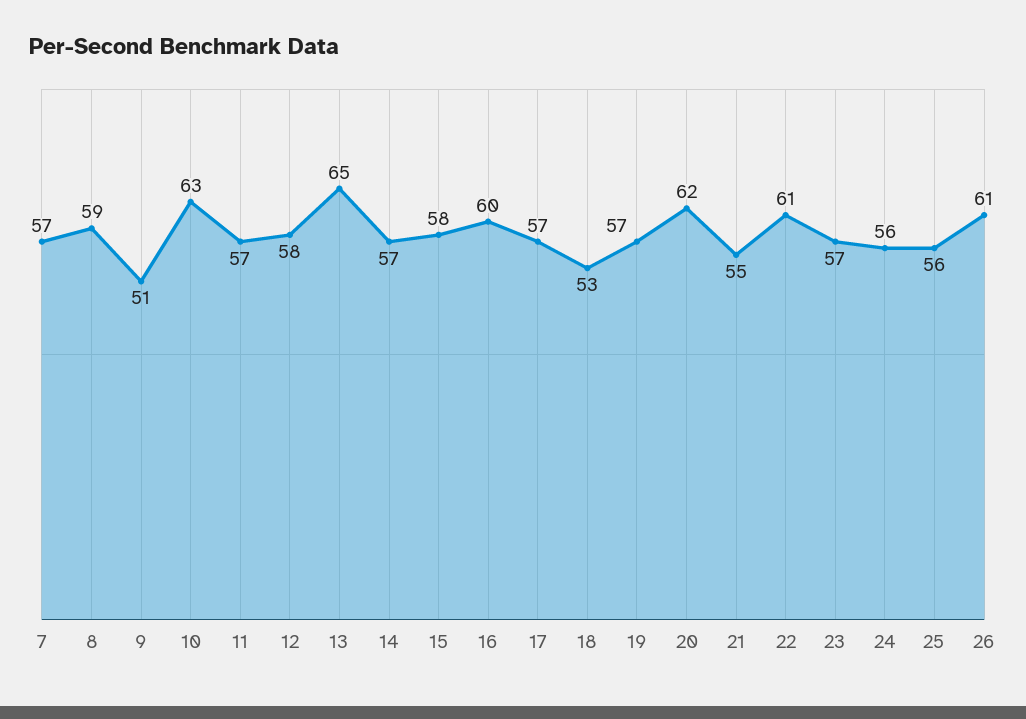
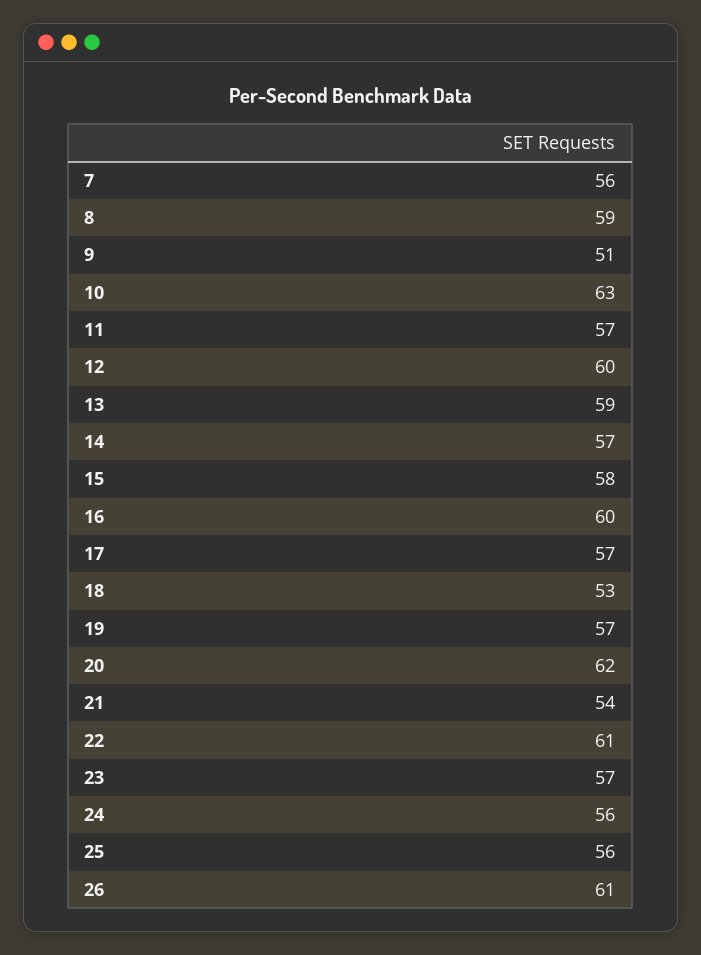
  {
-   "7": 57,
+   "7": 56,
    "8": 59,
    "9": 51,
    "10": 63,
    "11": 57,
-   "12": 58,
+   "12": 60,
-   "13": 65,
+   "13": 59,
    "14": 57,
    "15": 58,
    "16": 60,
    "17": 57,
    "18": 53,
    "19": 57,
    "20": 62,
-   "21": 55,
+   "21": 54,
    "22": 61,
    "23": 57,
    "24": 56,
    "25": 56,
    "26": 61
  }

